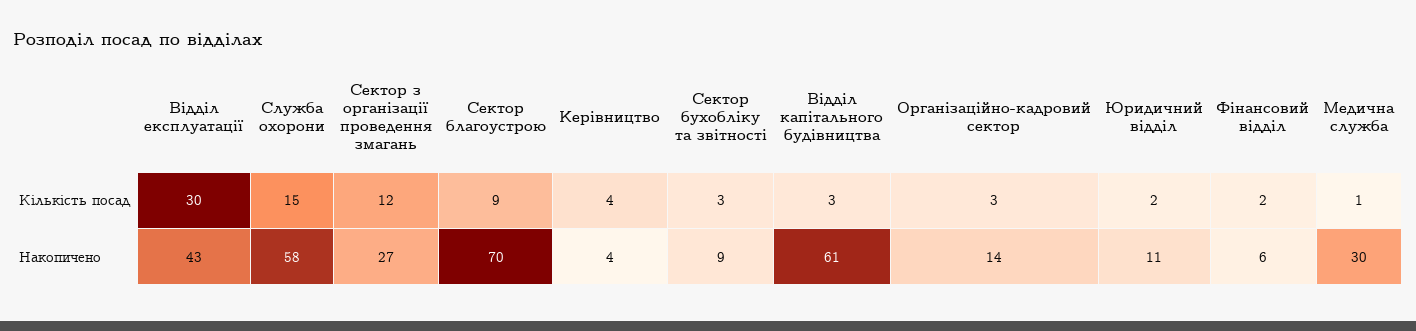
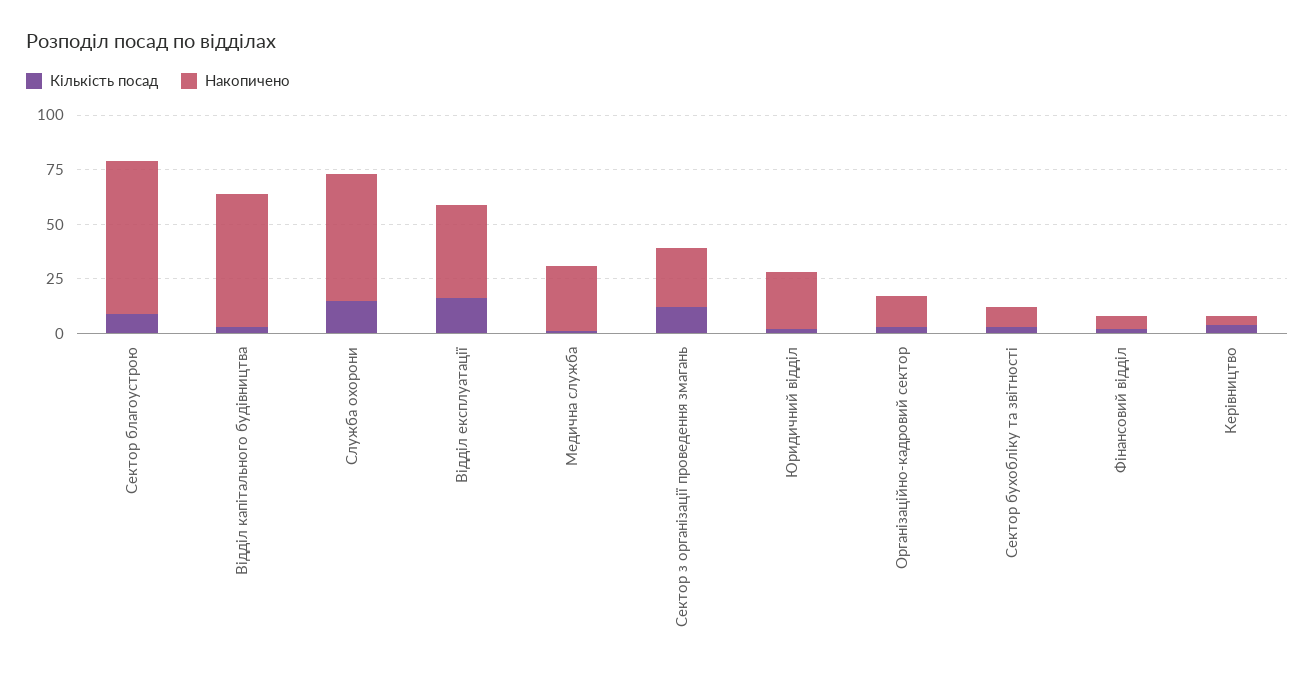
  {
    "Кількість посад": {
-     "Відділ експлуатації": 30,
+     "Відділ експлуатації": 15,
      "Служба охорони": 15,
      "Сектор з організації проведення змагань": 12,
      "Сектор благоустрою": 9,
      "Керівництво": 4,
      "Сектор бухобліку та звітності": 3,
      "Відділ капітального будівництва": 3,
      "Організаційно-кадровий сектор": 3,
      "Юридичний відділ": 2,
      "Фінансовий відділ": 2,
      "Медична служба": 1
    },
    "Накопичено": {
      "Відділ експлуатації": 43,
      "Служба охорони": 58,
      "Сектор з організації проведення змагань": 27,
      "Сектор благоустрою": 70,
      "Керівництво": 4,
      "Сектор бухобліку та звітності": 9,
      "Відділ капітального будівництва": 61,
      "Організаційно-кадровий сектор": 14,
-     "Юридичний відділ": 11,
+     "Юридичний відділ": 25,
      "Фінансовий відділ": 6,
      "Медична служба": 30
    }
  }

